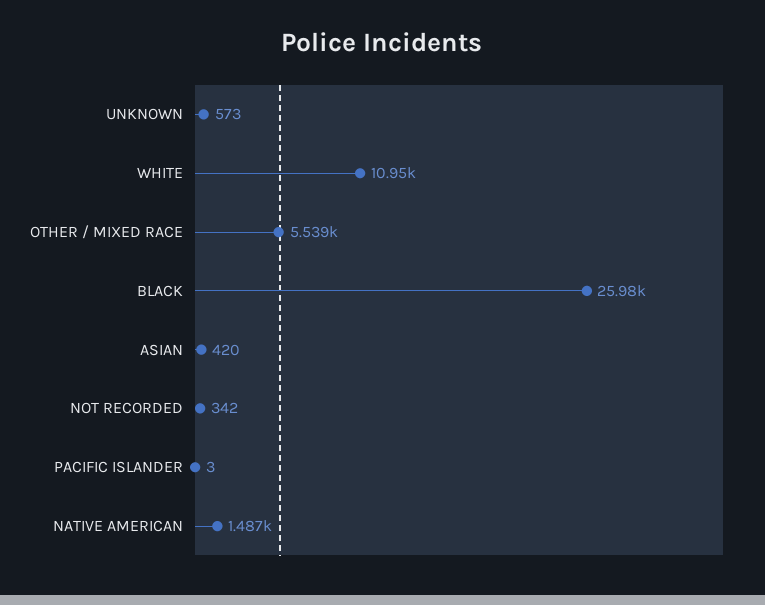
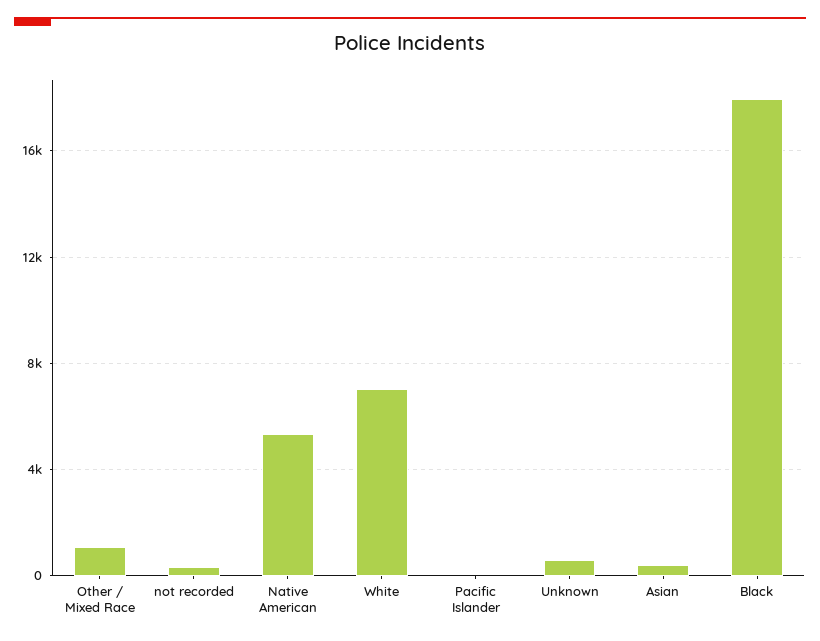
  {
    "UNKNOWN": 573,
-   "WHITE": 10950,
+   "WHITE": 7000,
-   "OTHER / MIXED RACE": 5539,
+   "OTHER / MIXED RACE": 1000,
-   "BLACK": 25980,
+   "BLACK": 18000,
    "ASIAN": 420,
    "NOT RECORDED": 342,
    "PACIFIC ISLANDER": 3,
-   "NATIVE AMERICAN": 1487
+   "NATIVE AMERICAN": 5500
  }

